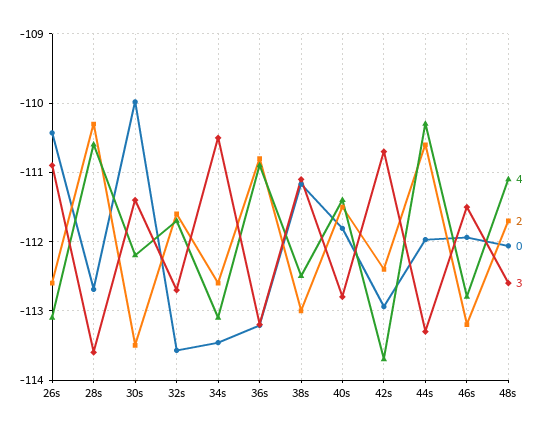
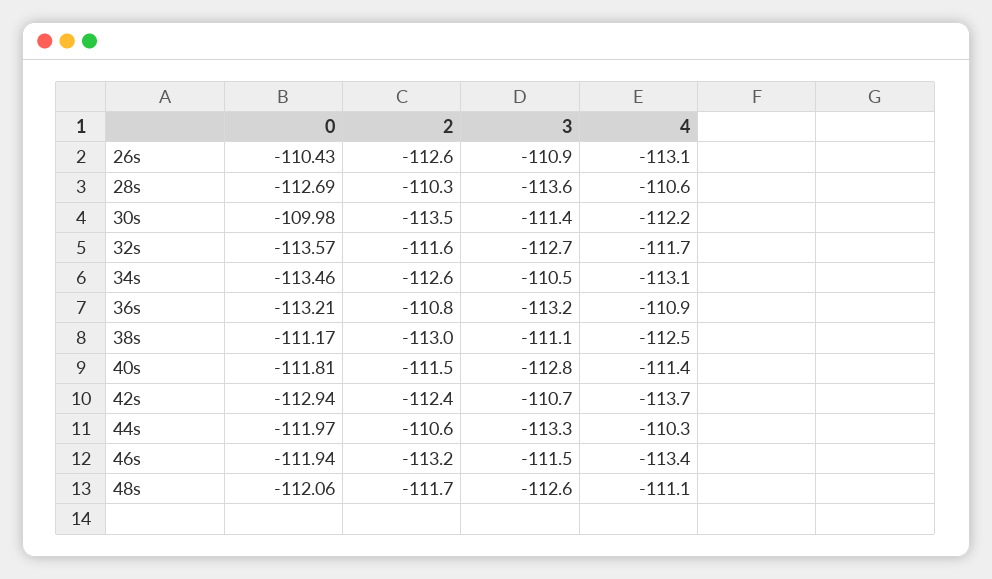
  {
    "4": {
      "26s": -113.1,
      "28s": -110.6,
      "30s": -112.2,
      "32s": -111.7,
      "34s": -113.1,
      "36s": -110.9,
      "38s": -112.5,
      "40s": -111.4,
      "42s": -113.7,
      "44s": -110.3,
-     "46s": -112.8,
+     "46s": -113.4,
      "48s": -111.1
    },
    "2": {
      "26s": -112.6,
      "28s": -110.3,
      "30s": -113.5,
      "32s": -111.6,
      "34s": -112.6,
      "36s": -110.8,
      "38s": -113,
      "40s": -111.5,
      "42s": -112.4,
      "44s": -110.6,
      "46s": -113.2,
      "48s": -111.7
    },
    "0": {
      "26s": -110.43,
      "28s": -112.69,
      "30s": -109.98,
      "32s": -113.57,
      "34s": -113.46,
      "36s": -113.21,
      "38s": -111.17,
      "40s": -111.81,
      "42s": -112.94,
      "44s": -111.97,
      "46s": -111.94,
      "48s": -112.06
    },
    "3": {
      "26s": -110.9,
      "28s": -113.6,
      "30s": -111.4,
      "32s": -112.7,
      "34s": -110.5,
      "36s": -113.2,
      "38s": -111.1,
      "40s": -112.8,
      "42s": -110.7,
      "44s": -113.3,
      "46s": -111.5,
      "48s": -112.6
    }
  }

